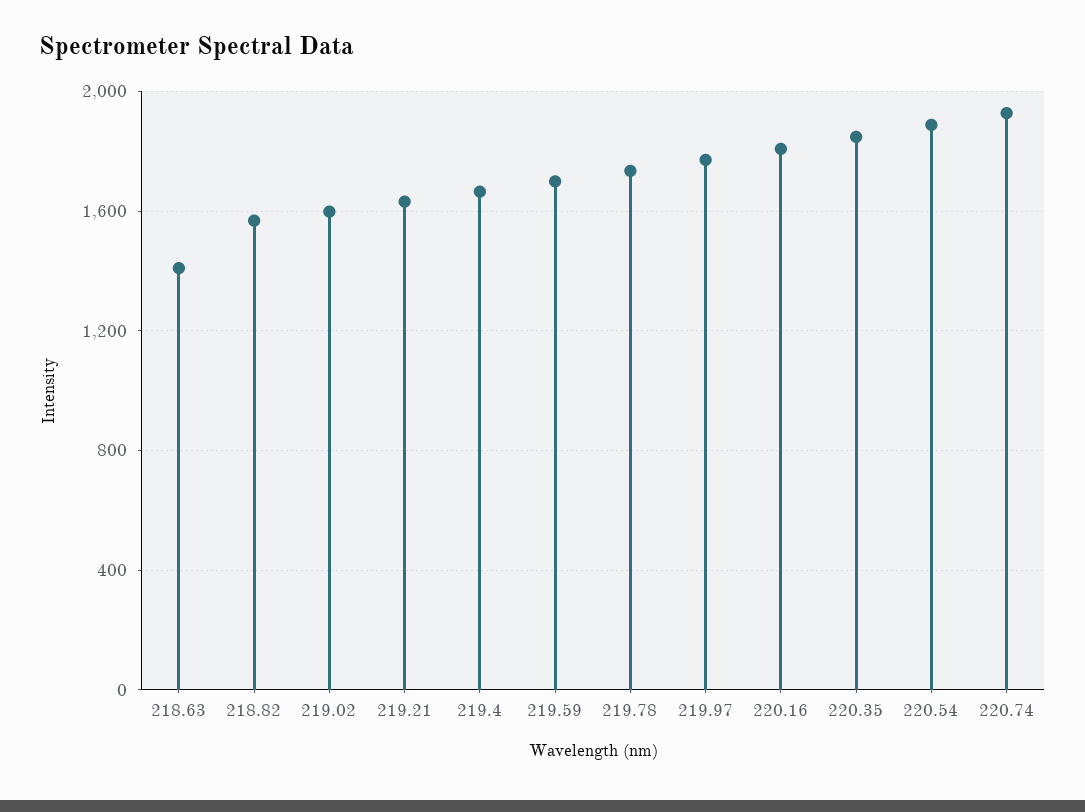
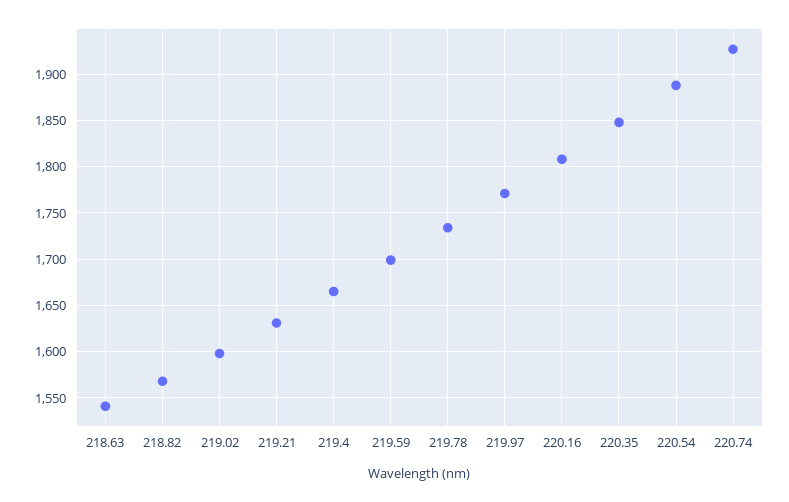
  {
-   "218.63": 1400,
+   "218.63": 1540,
    "218.82": 1570,
    "219.02": 1600,
    "219.21": 1630,
    "219.4": 1670,
    "219.59": 1700,
    "219.78": 1730,
    "219.97": 1770,
    "220.16": 1810,
    "220.35": 1850,
    "220.54": 1890,
    "220.74": 1930
  }

